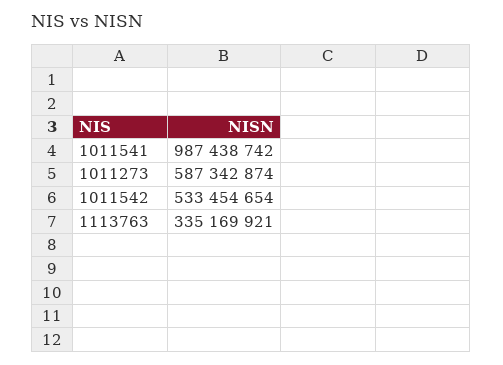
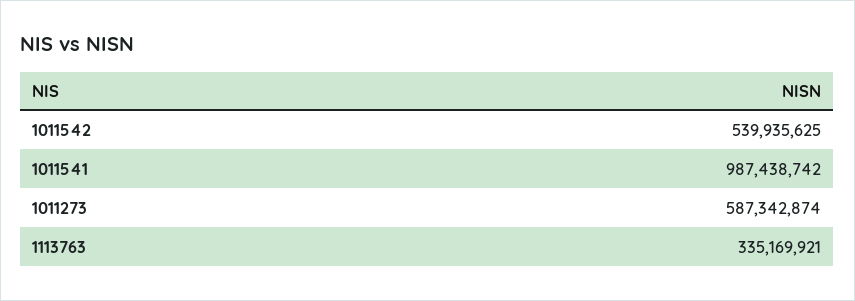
  {
    "1011541": 987438742,
    "1011273": 587342874,
-   "1011542": 533454654,
+   "1011542": 539935625,
    "1113763": 335169921
  }

